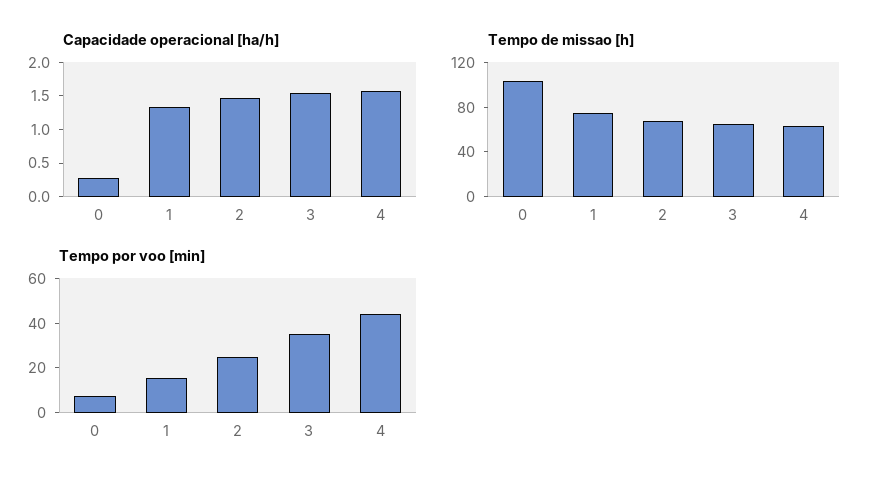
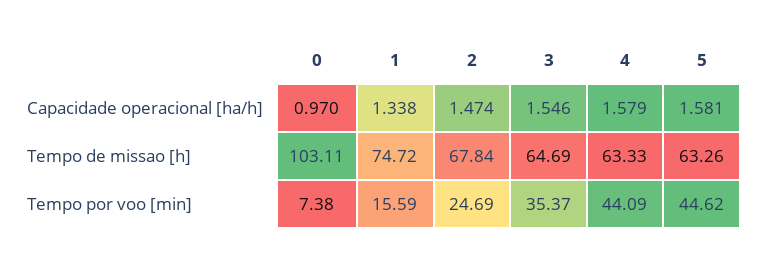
  {
    "Capacidade operacional [ha/h]": {
-     "0": 0.25,
+     "0": 0.97,
      "1": 1.338,
      "2": 1.474,
      "3": 1.546,
-     "4": 1.579
+     "4": 1.579,
+     "5": 1.581
    },
    "Tempo de missao [h]": {
      "0": 103.11,
      "1": 74.72,
      "2": 67.84,
      "3": 64.69,
-     "4": 63.33
+     "4": 63.33,
+     "5": 63.26
    },
    "Tempo por voo [min]": {
      "0": 7.38,
      "1": 15.59,
      "2": 24.69,
      "3": 35.37,
-     "4": 44.09
+     "4": 44.09,
+     "5": 44.62
    }
  }

